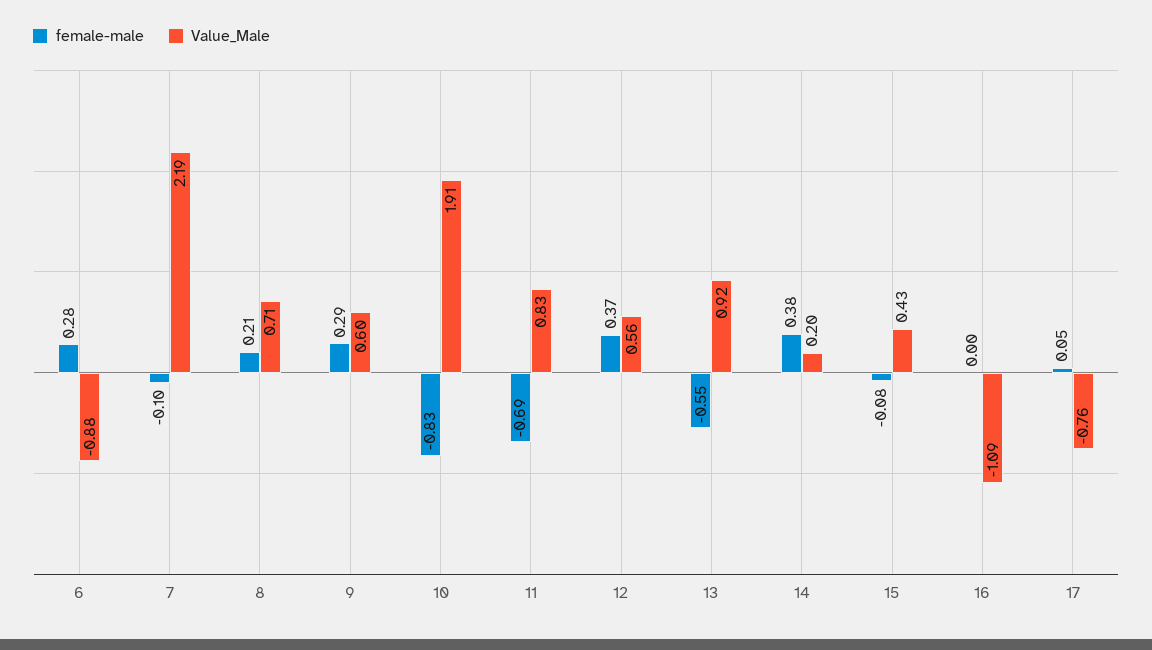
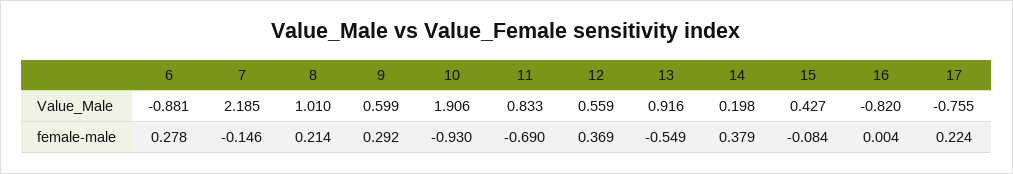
  {
    "female-male": {
      "6": 0.278,
-     "7": -0.1,
+     "7": -0.146,
      "8": 0.214,
      "9": 0.292,
-     "10": -0.83,
+     "10": -0.93,
      "11": -0.69,
      "12": 0.369,
      "13": -0.549,
      "14": 0.379,
      "15": -0.084,
      "16": 0.004,
-     "17": 0.05
+     "17": 0.224
    },
    "Value_Male": {
      "6": -0.881,
      "7": 2.185,
-     "8": 0.71,
+     "8": 1.01,
      "9": 0.599,
      "10": 1.906,
      "11": 0.833,
      "12": 0.559,
      "13": 0.916,
      "14": 0.198,
      "15": 0.427,
-     "16": -1.09,
+     "16": -0.82,
      "17": -0.755
    }
  }

